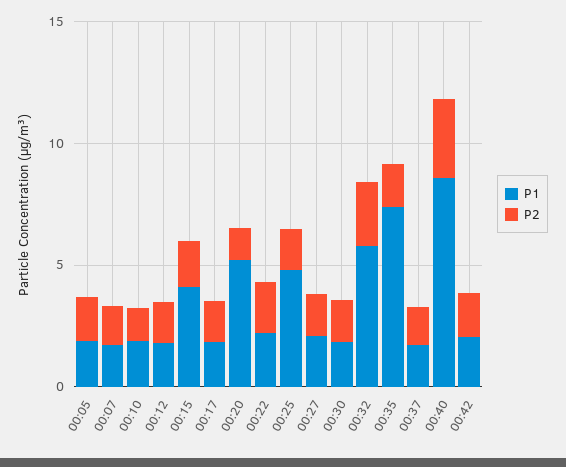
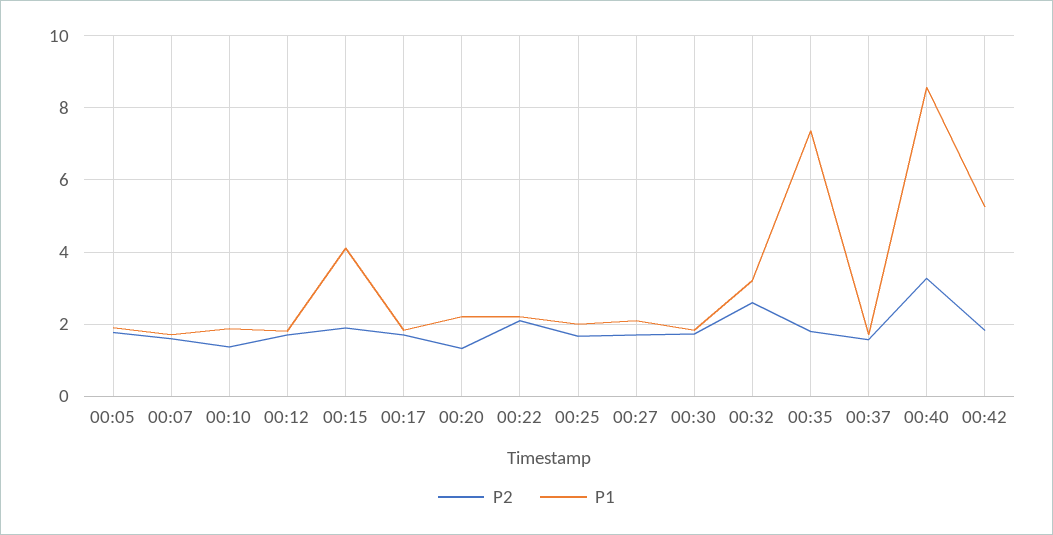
  {
    "P1": {
      "00:05": 2,
      "00:07": 1.8,
      "00:10": 1.8,
      "00:12": 1.8,
      "00:15": 4.2,
      "00:17": 1.8,
-     "00:20": 5,
+     "00:20": 2.2,
      "00:22": 2.2,
-     "00:25": 5,
+     "00:25": 2,
      "00:27": 2.2,
      "00:30": 1.8,
-     "00:32": 6,
+     "00:32": 3.2,
      "00:35": 7.4,
      "00:37": 1.8,
      "00:40": 8.6,
-     "00:42": 2
+     "00:42": 5.2
    },
    "P2": {
      "00:05": 1.8,
      "00:07": 1.6,
      "00:10": 1.4,
      "00:12": 1.8,
      "00:15": 2,
      "00:17": 1.8,
      "00:20": 1.4,
      "00:22": 2.2,
      "00:25": 1.6,
      "00:27": 1.8,
      "00:30": 1.8,
      "00:32": 2.6,
      "00:35": 1.8,
      "00:37": 1.6,
      "00:40": 3.2,
      "00:42": 1.8
    }
  }

